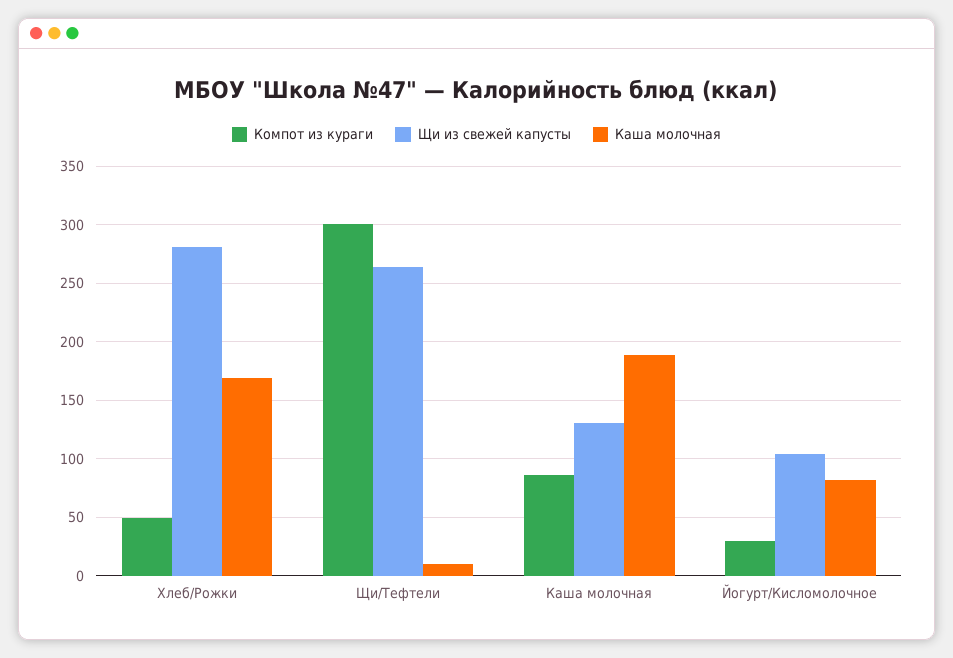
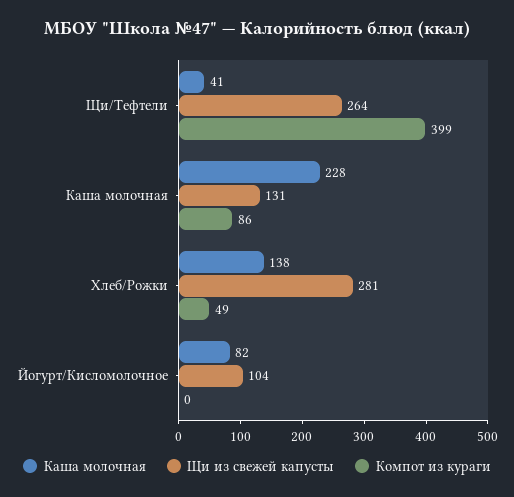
  {
    "Компот из кураги": {
      "Хлеб/Рожки": 49,
-     "Щи/Тефтели": 300,
+     "Щи/Тефтели": 399,
      "Каша молочная": 86,
-     "Йогурт/Кисломолочное": 30
+     "Йогурт/Кисломолочное": 0
    },
    "Щи из свежей капусты": {
      "Хлеб/Рожки": 281,
      "Щи/Тефтели": 264,
      "Каша молочная": 131,
      "Йогурт/Кисломолочное": 104
    },
    "Каша молочная": {
-     "Хлеб/Рожки": 170,
+     "Хлеб/Рожки": 138,
-     "Щи/Тефтели": 10,
+     "Щи/Тефтели": 41,
-     "Каша молочная": 190,
+     "Каша молочная": 228,
      "Йогурт/Кисломолочное": 82
    }
  }

